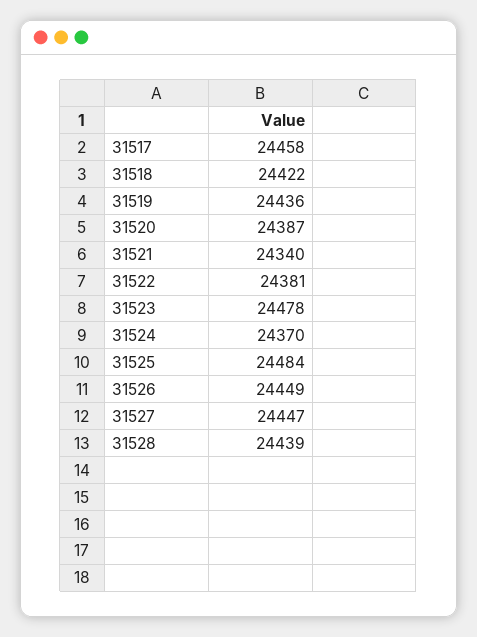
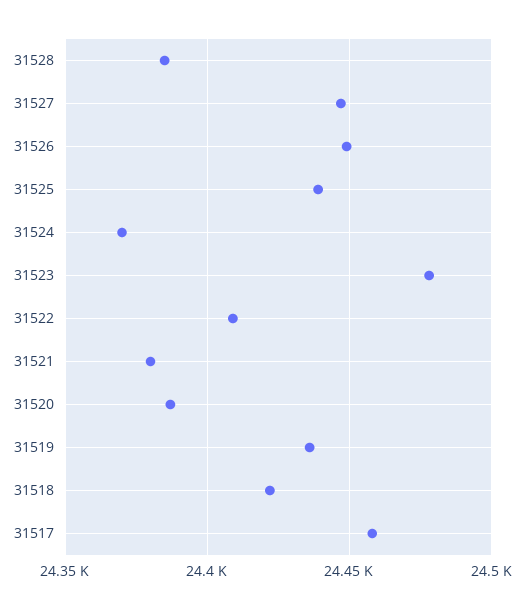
  {
    "31517": 24458,
    "31518": 24422,
    "31519": 24436,
    "31520": 24387,
-   "31521": 24340,
+   "31521": 24380,
-   "31522": 24381,
+   "31522": 24410,
    "31523": 24478,
    "31524": 24370,
-   "31525": 24484,
+   "31525": 24440,
    "31526": 24449,
    "31527": 24447,
-   "31528": 24439
+   "31528": 24385
  }

